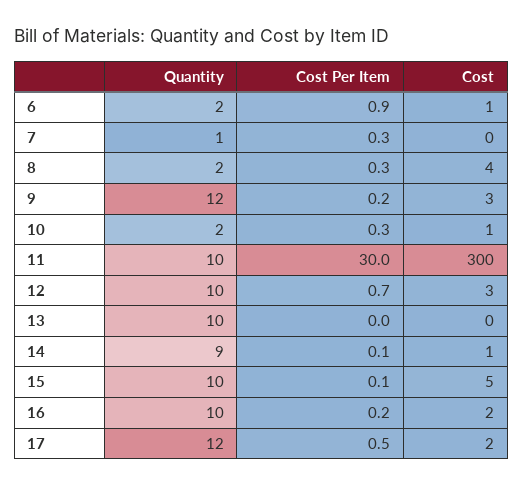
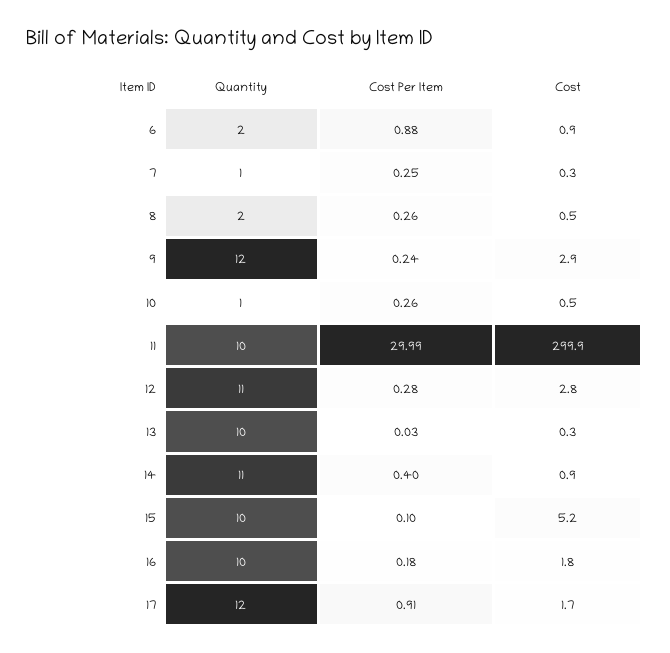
  {
    "Quantity": {
      "6": 2,
      "7": 1,
      "8": 2,
      "9": 12,
-     "10": 2,
+     "10": 1,
      "11": 10,
-     "12": 10,
+     "12": 11,
      "13": 10,
-     "14": 9,
+     "14": 11,
      "15": 10,
      "16": 10,
      "17": 12
    },
    "Cost Per Item": {
      "6": 0.88,
      "7": 0.25,
      "8": 0.26,
      "9": 0.24,
      "10": 0.26,
      "11": 29.99,
-     "12": 0.7,
+     "12": 0.28,
      "13": 0.03,
-     "14": 0.1,
+     "14": 0.4,
      "15": 0.1,
      "16": 0.18,
-     "17": 0.5
+     "17": 0.91
    },
    "Cost": {
      "6": 0.9,
      "7": 0.3,
-     "8": 4,
+     "8": 0.5,
      "9": 2.9,
      "10": 0.5,
      "11": 299.9,
      "12": 2.8,
      "13": 0.3,
      "14": 0.9,
      "15": 5.2,
      "16": 1.8,
      "17": 1.7
    }
  }

